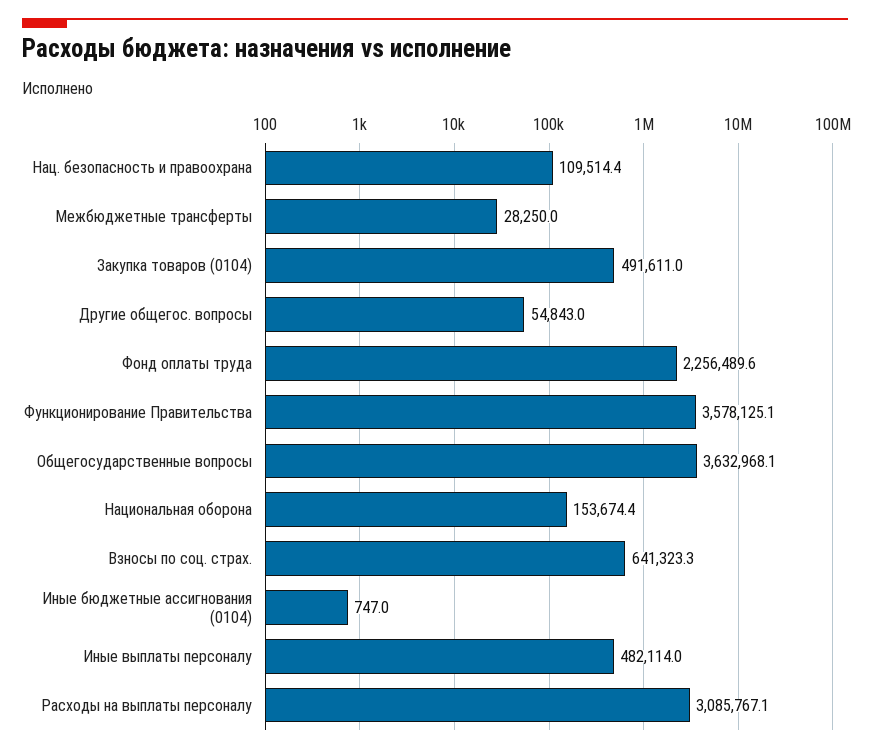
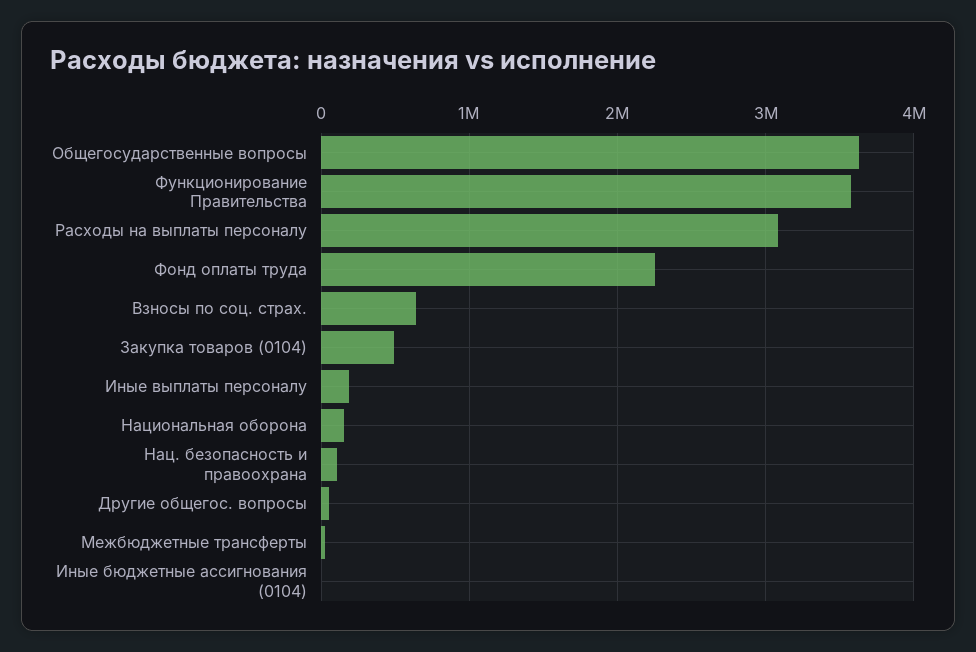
  {
    "Нац. безопасность и правоохрана": 109514.4,
    "Межбюджетные трансферты": 28250,
    "Закупка товаров (0104)": 491611,
    "Другие общегос. вопросы": 54843,
    "Фонд оплаты труда": 2256489.6,
    "Функционирование Правительства": 3578125.1,
    "Общегосударственные вопросы": 3632968.1,
    "Национальная оборона": 153674.4,
    "Взносы по соц. страх.": 641323.3,
    "Иные бюджетные ассигнования (0104)": 747,
-   "Иные выплаты персоналу": 482114,
+   "Иные выплаты персоналу": 200000,
    "Расходы на выплаты персоналу": 3085767.1
  }

